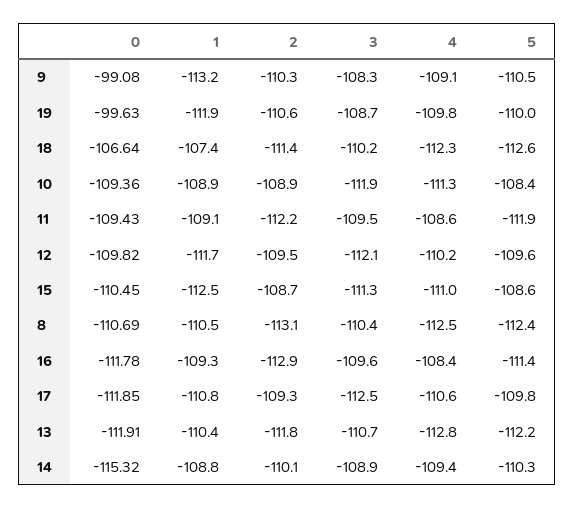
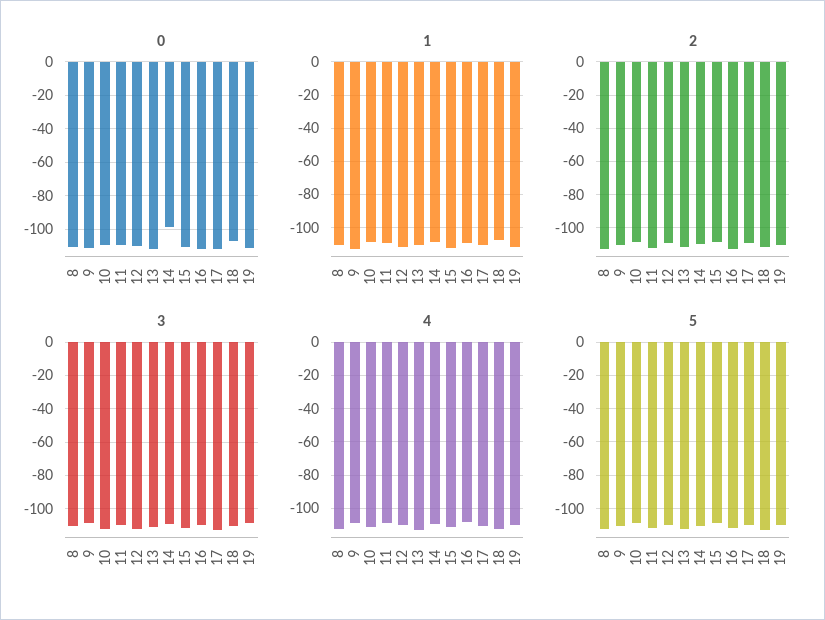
  {
    "0": {
-     "9": -99.08,
+     "9": -110,
-     "19": -99.63,
+     "19": -110,
      "18": -106.64,
      "10": -109.36,
      "11": -109.43,
      "12": -109.82,
      "15": -110.45,
      "8": -110.69,
      "16": -111.78,
      "17": -111.85,
      "13": -111.91,
-     "14": -115.32
+     "14": -100
    },
    "1": {
      "9": -113.2,
      "19": -111.9,
      "18": -107.4,
      "10": -108.9,
      "11": -109.1,
      "12": -111.7,
      "15": -112.5,
      "8": -110.5,
      "16": -109.3,
      "17": -110.8,
      "13": -110.4,
      "14": -108.8
    },
    "2": {
      "9": -110.3,
      "19": -110.6,
      "18": -111.4,
      "10": -108.9,
      "11": -112.2,
      "12": -109.5,
      "15": -108.7,
      "8": -113.1,
      "16": -112.9,
      "17": -109.3,
      "13": -111.8,
      "14": -110.1
    },
    "3": {
      "9": -108.3,
      "19": -108.7,
      "18": -110.2,
      "10": -111.9,
      "11": -109.5,
      "12": -112.1,
      "15": -111.3,
      "8": -110.4,
      "16": -109.6,
      "17": -112.5,
      "13": -110.7,
      "14": -108.9
    },
    "4": {
      "9": -109.1,
      "19": -109.8,
      "18": -112.3,
      "10": -111.3,
      "11": -108.6,
      "12": -110.2,
      "15": -111,
      "8": -112.5,
      "16": -108.4,
      "17": -110.6,
      "13": -112.8,
      "14": -109.4
    },
    "5": {
      "9": -110.5,
      "19": -110,
      "18": -112.6,
      "10": -108.4,
      "11": -111.9,
      "12": -109.6,
      "15": -108.6,
      "8": -112.4,
      "16": -111.4,
      "17": -109.8,
      "13": -112.2,
      "14": -110.3
    }
  }

